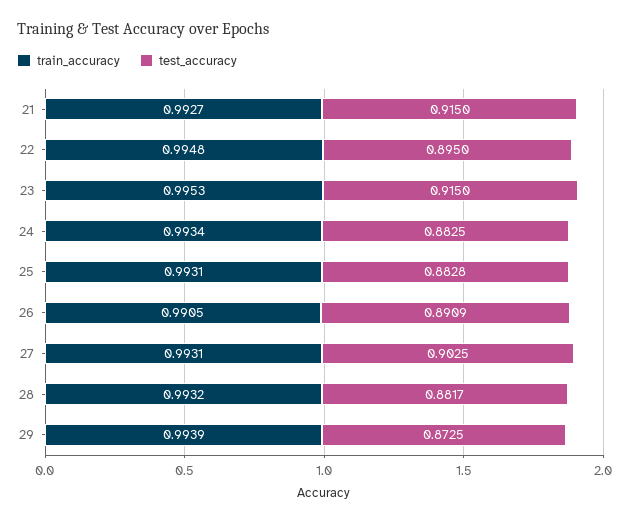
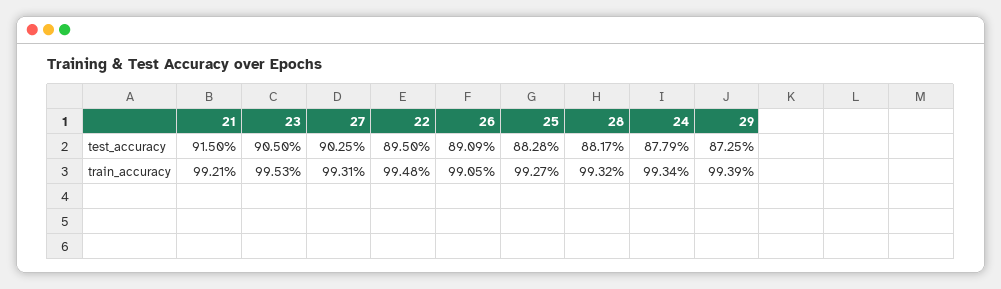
  {
    "train_accuracy": {
-     "21": 0.9927,
+     "21": 0.9921,
      "22": 0.9948,
      "23": 0.9953,
      "24": 0.9934,
-     "25": 0.9931,
+     "25": 0.9927,
      "26": 0.9905,
      "27": 0.9931,
      "28": 0.9932,
      "29": 0.9939
    },
    "test_accuracy": {
      "21": 0.915,
      "22": 0.895,
-     "23": 0.915,
+     "23": 0.905,
-     "24": 0.8825,
+     "24": 0.8779,
      "25": 0.8828,
      "26": 0.8909,
      "27": 0.9025,
      "28": 0.8817,
      "29": 0.8725
    }
  }

